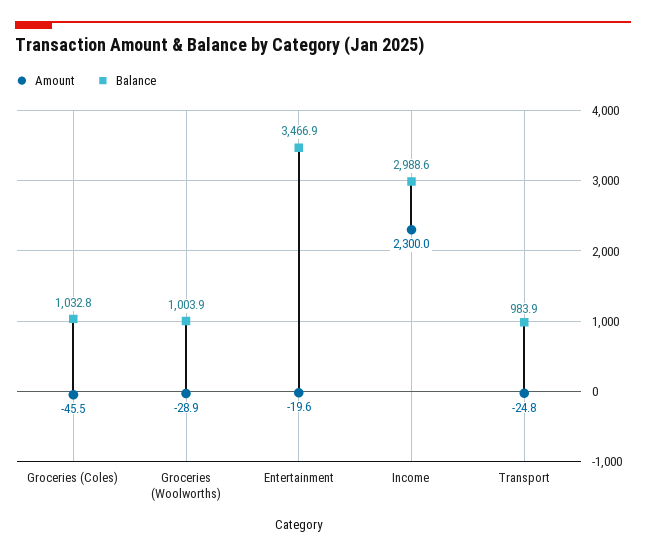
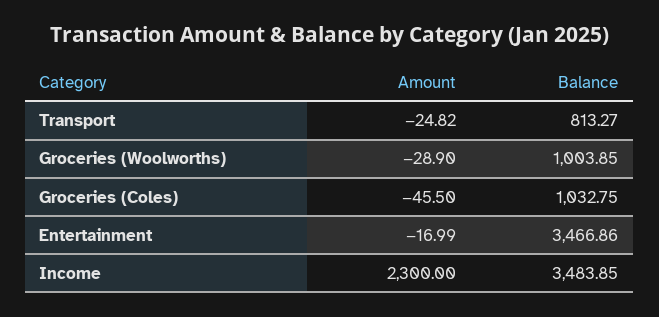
  {
    "Amount": {
      "Groceries (Coles)": -45.5,
      "Groceries (Woolworths)": -28.9,
-     "Entertainment": -19.6,
+     "Entertainment": -16.99,
      "Income": 2300,
      "Transport": -24.82
    },
    "Balance": {
      "Groceries (Coles)": 1032.75,
      "Groceries (Woolworths)": 1003.85,
      "Entertainment": 3466.86,
-     "Income": 2988.6,
+     "Income": 3483.85,
-     "Transport": 983.9
+     "Transport": 813.27
    }
  }

